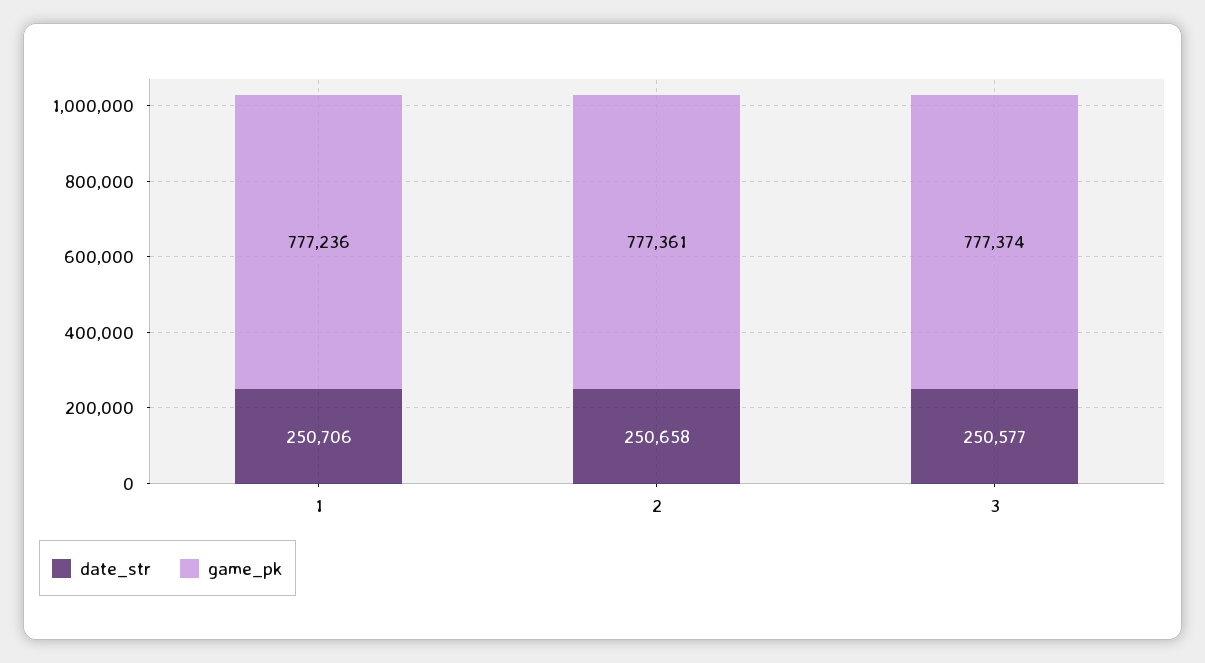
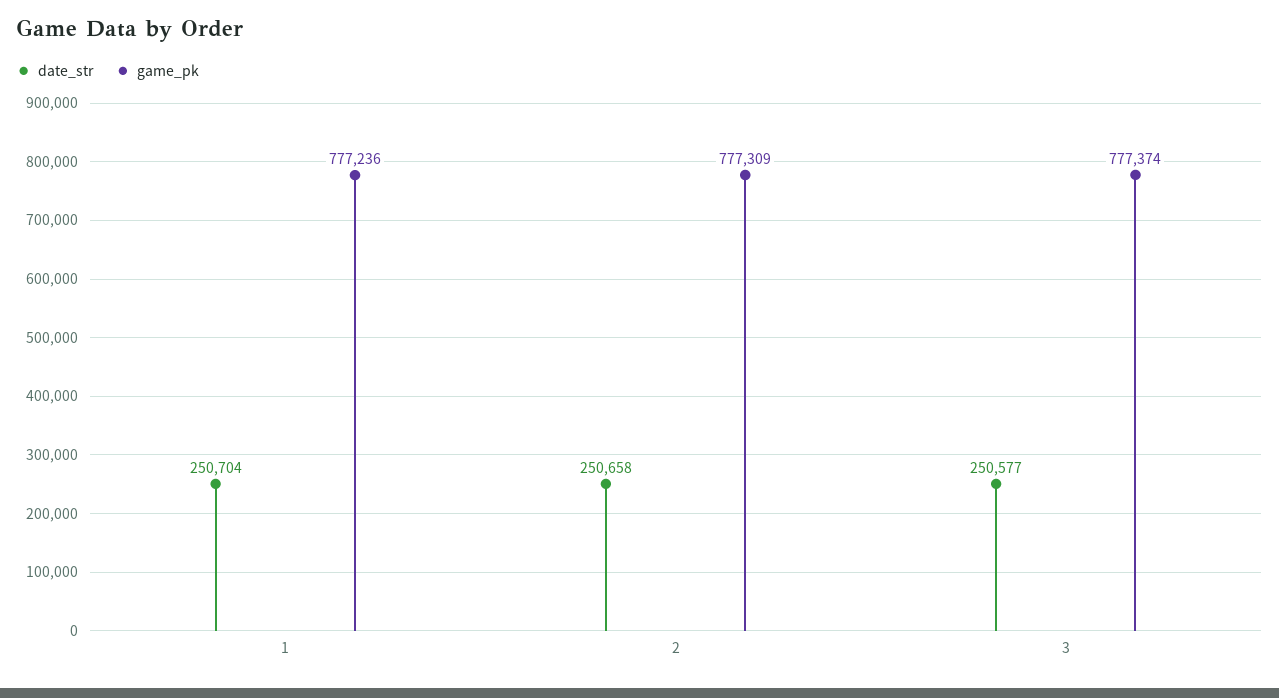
  {
    "date_str": {
-     "1": 250706,
+     "1": 250704,
      "2": 250658,
      "3": 250577
    },
    "game_pk": {
      "1": 777236,
-     "2": 777361,
+     "2": 777309,
      "3": 777374
    }
  }

